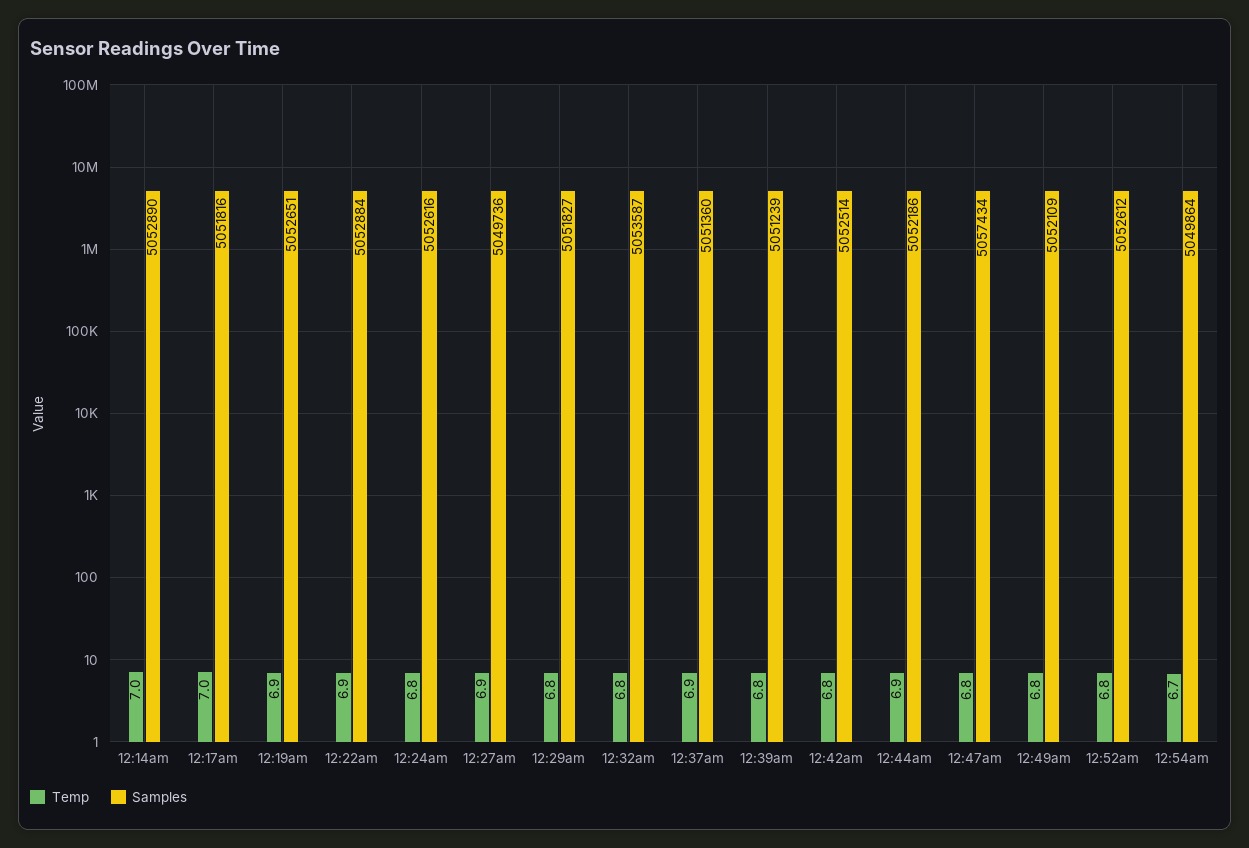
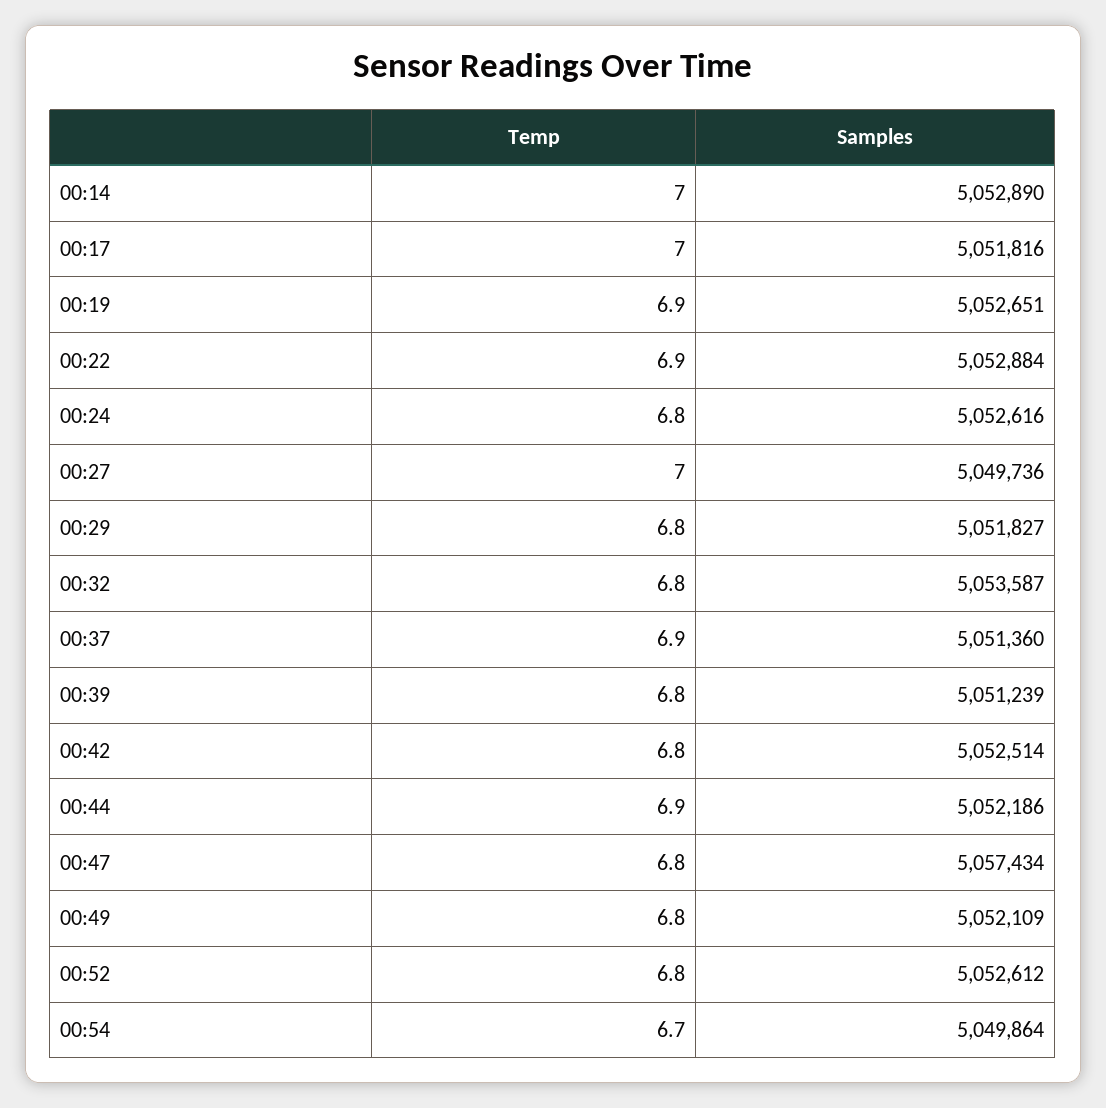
  {
    "Temp": {
      "12:14am": 7,
      "12:17am": 7,
      "12:19am": 6.9,
      "12:22am": 6.9,
      "12:24am": 6.8,
-     "12:27am": 6.9,
+     "12:27am": 7,
      "12:29am": 6.8,
      "12:32am": 6.8,
      "12:37am": 6.9,
      "12:39am": 6.8,
      "12:42am": 6.8,
      "12:44am": 6.9,
      "12:47am": 6.8,
      "12:49am": 6.8,
      "12:52am": 6.8,
      "12:54am": 6.7
    },
    "Samples": {
      "12:14am": 5052890,
      "12:17am": 5051816,
      "12:19am": 5052651,
      "12:22am": 5052884,
      "12:24am": 5052616,
      "12:27am": 5049736,
      "12:29am": 5051827,
      "12:32am": 5053587,
      "12:37am": 5051360,
      "12:39am": 5051239,
      "12:42am": 5052514,
      "12:44am": 5052186,
      "12:47am": 5057434,
      "12:49am": 5052109,
      "12:52am": 5052612,
      "12:54am": 5049864
    }
  }

